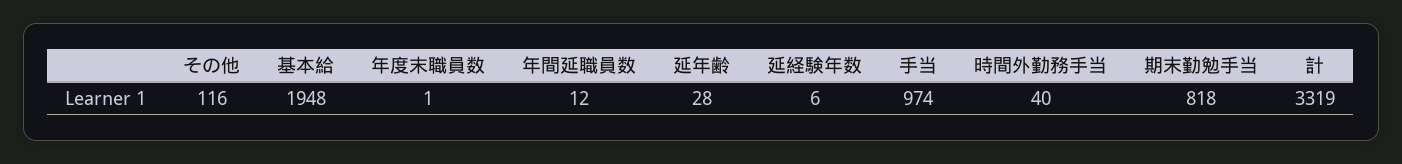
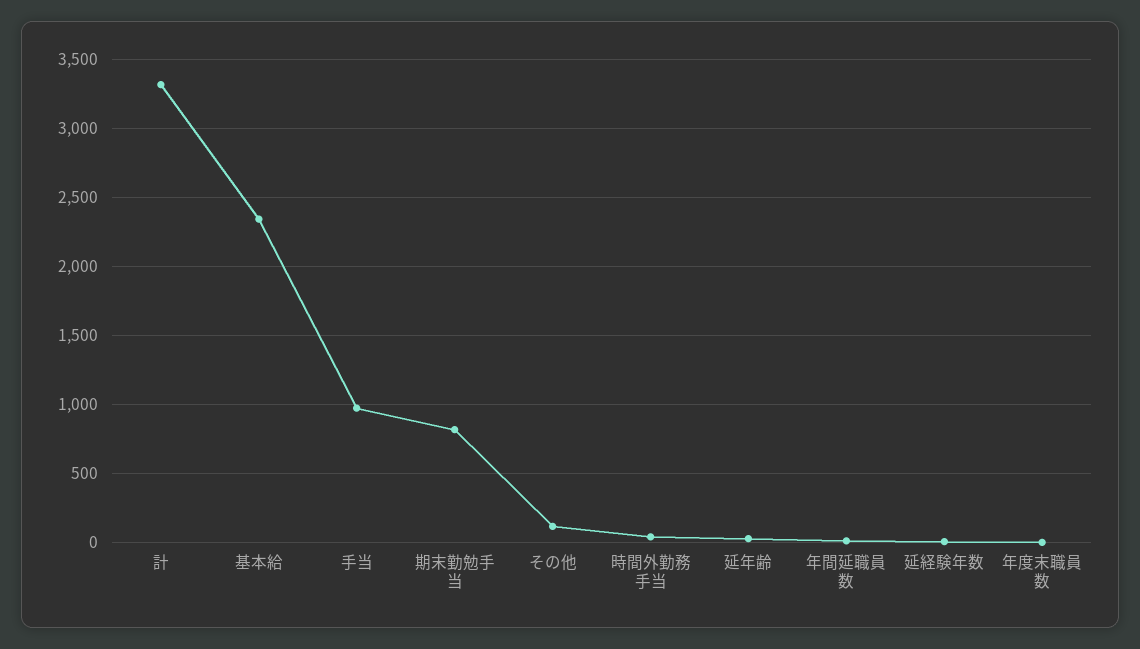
  {
    "その他": 116,
-   "基本給": 1948,
+   "基本給": 2350,
    "年度末職員数": 1,
    "年間延職員数": 12,
    "延年齢": 28,
    "延経験年数": 6,
    "手当": 974,
    "時間外勤務手当": 40,
    "期末勤勉手当": 818,
    "計": 3319
  }

